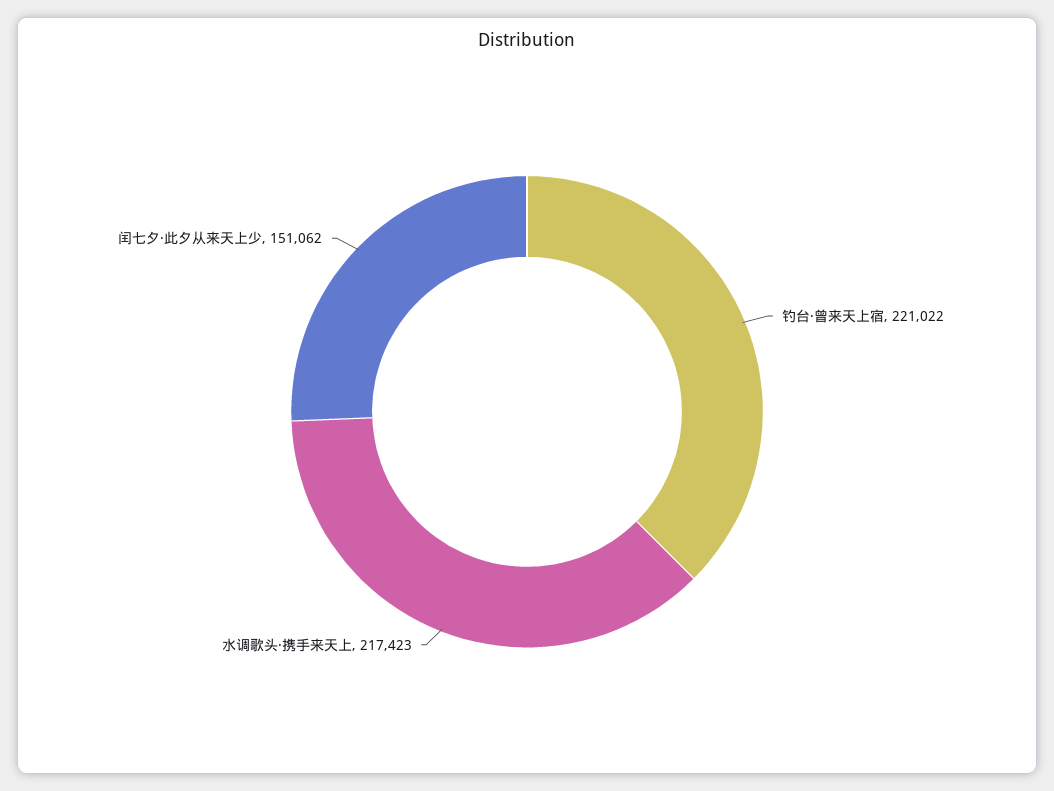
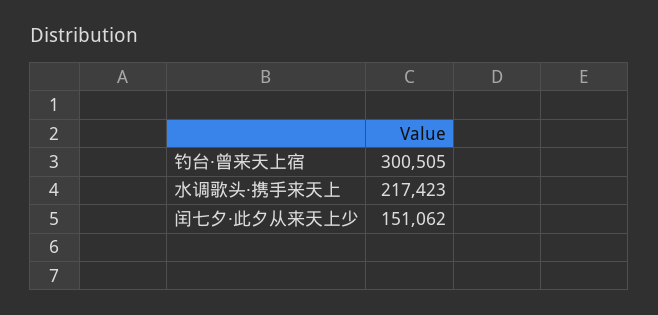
  {
-   "钓台·曾来天上宿": 221022,
+   "钓台·曾来天上宿": 300505,
    "水调歌头·携手来天上": 217423,
    "闰七夕·此夕从来天上少": 151062
  }

